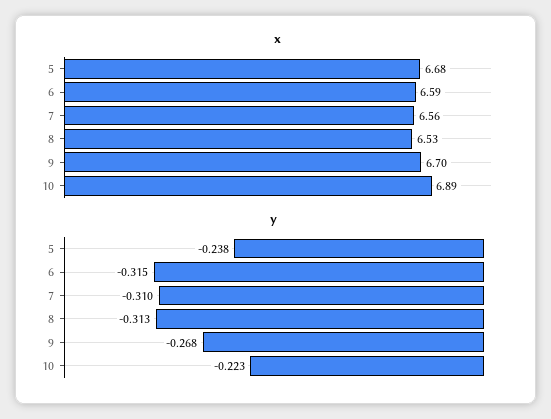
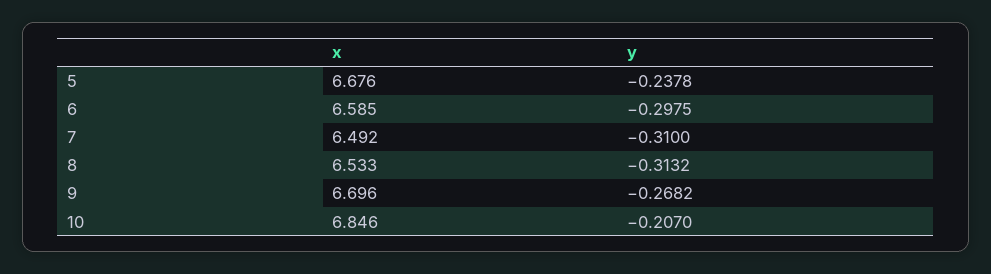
  {
    "x": {
      "5": 6.676,
      "6": 6.585,
-     "7": 6.56,
+     "7": 6.492,
      "8": 6.533,
      "9": 6.696,
-     "10": 6.89
+     "10": 6.846
    },
    "y": {
      "5": -0.2378,
-     "6": -0.315,
+     "6": -0.2975,
      "7": -0.31,
      "8": -0.3132,
      "9": -0.2682,
-     "10": -0.223
+     "10": -0.207
    }
  }

